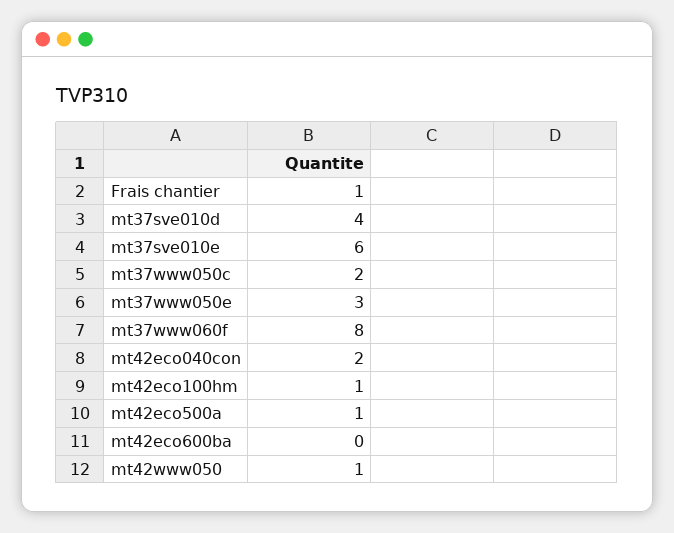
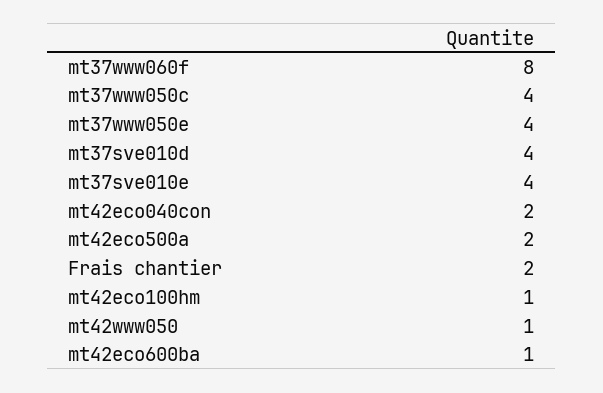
  {
-   "Frais chantier": 1,
+   "Frais chantier": 2,
    "mt37sve010d": 4,
-   "mt37sve010e": 6,
+   "mt37sve010e": 4,
-   "mt37www050c": 2,
+   "mt37www050c": 4,
-   "mt37www050e": 3,
+   "mt37www050e": 4,
    "mt37www060f": 8,
    "mt42eco040con": 2,
    "mt42eco100hm": 1,
-   "mt42eco500a": 1,
+   "mt42eco500a": 2,
-   "mt42eco600ba": 0,
+   "mt42eco600ba": 1,
    "mt42www050": 1
  }

